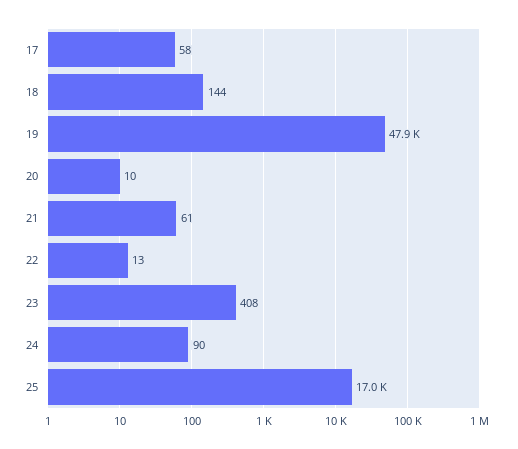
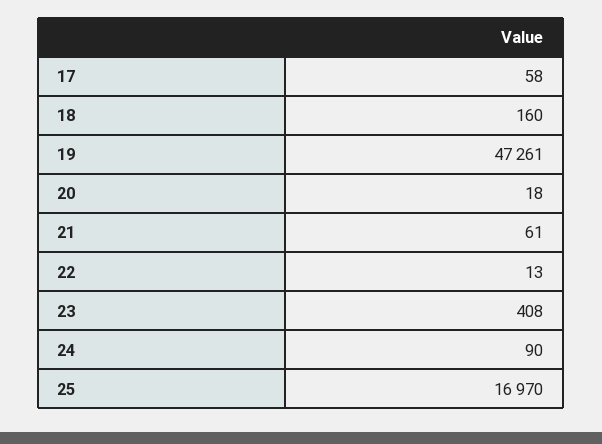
  {
    "17": 58,
-   "18": 144,
+   "18": 160,
-   "19": 47900,
+   "19": 47261,
-   "20": 10,
+   "20": 18,
    "21": 61,
    "22": 13,
    "23": 408,
    "24": 90,
    "25": 16970
  }

